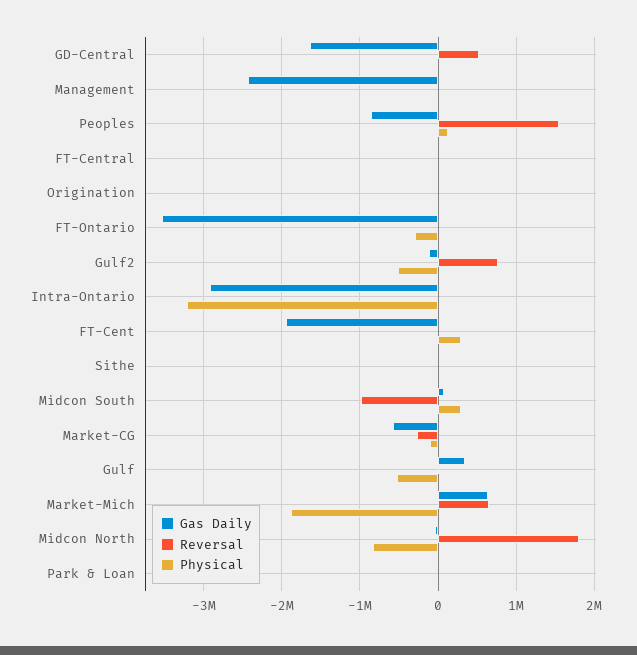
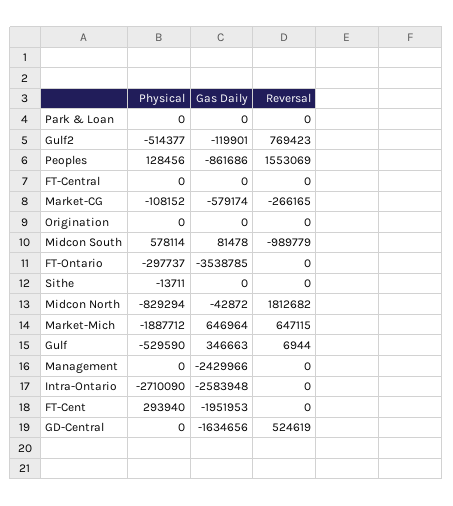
  {
    "Gas Daily": {
      "GD-Central": -1634656,
      "Management": -2429966,
      "Peoples": -861686,
      "FT-Central": 0,
      "Origination": 0,
      "FT-Ontario": -3538785,
      "Gulf2": -119901,
-     "Intra-Ontario": -2900000,
+     "Intra-Ontario": -2583948,
      "FT-Cent": -1951953,
      "Sithe": 0,
      "Midcon South": 81478,
      "Market-CG": -579174,
      "Gulf": 346663,
      "Market-Mich": 646964,
      "Midcon North": -42872,
      "Park & Loan": 0
    },
    "Reversal": {
      "GD-Central": 524619,
      "Management": 0,
      "Peoples": 1553069,
      "FT-Central": 0,
      "Origination": 0,
      "FT-Ontario": 0,
      "Gulf2": 769423,
      "Intra-Ontario": 0,
      "FT-Cent": 0,
      "Sithe": 0,
      "Midcon South": -989779,
      "Market-CG": -266165,
      "Gulf": 6944,
      "Market-Mich": 647115,
      "Midcon North": 1812682,
      "Park & Loan": 0
    },
    "Physical": {
      "GD-Central": 0,
      "Management": 0,
      "Peoples": 128456,
      "FT-Central": 0,
      "Origination": 0,
      "FT-Ontario": -297737,
      "Gulf2": -514377,
-     "Intra-Ontario": -3200000,
+     "Intra-Ontario": -2710090,
      "FT-Cent": 293940,
      "Sithe": -13711,
-     "Midcon South": 300000,
+     "Midcon South": 578114,
      "Market-CG": -108152,
      "Gulf": -529590,
      "Market-Mich": -1887712,
      "Midcon North": -829294,
      "Park & Loan": 0
    }
  }

